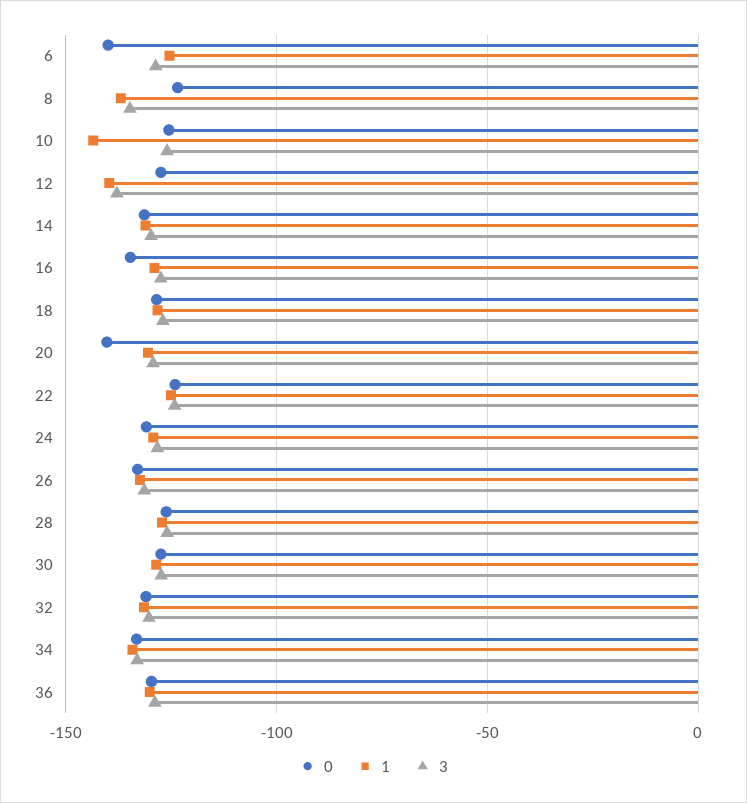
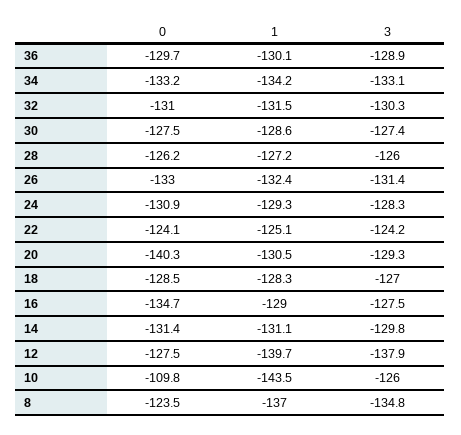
  {
    "0": {
-     "6": -140,
      "8": -123.5,
-     "10": -125,
+     "10": -109.8,
      "12": -127.5,
      "14": -131.4,
      "16": -134.7,
      "18": -128.5,
      "20": -140.3,
      "22": -124.1,
      "24": -130.9,
      "26": -133,
      "28": -126.2,
      "30": -127.5,
      "32": -131,
      "34": -133.2,
      "36": -129.7
    },
    "1": {
-     "6": -125,
      "8": -137,
      "10": -143.5,
      "12": -139.7,
      "14": -131.1,
      "16": -129,
      "18": -128.3,
      "20": -130.5,
      "22": -125.1,
      "24": -129.3,
      "26": -132.4,
      "28": -127.2,
      "30": -128.6,
      "32": -131.5,
      "34": -134.2,
      "36": -130.1
    },
    "3": {
-     "6": -130,
      "8": -134.8,
      "10": -126,
      "12": -137.9,
      "14": -129.8,
      "16": -127.5,
      "18": -127,
      "20": -129.3,
      "22": -124.2,
      "24": -128.3,
      "26": -131.4,
      "28": -126,
      "30": -127.4,
      "32": -130.3,
      "34": -133.1,
      "36": -128.9
    }
  }

